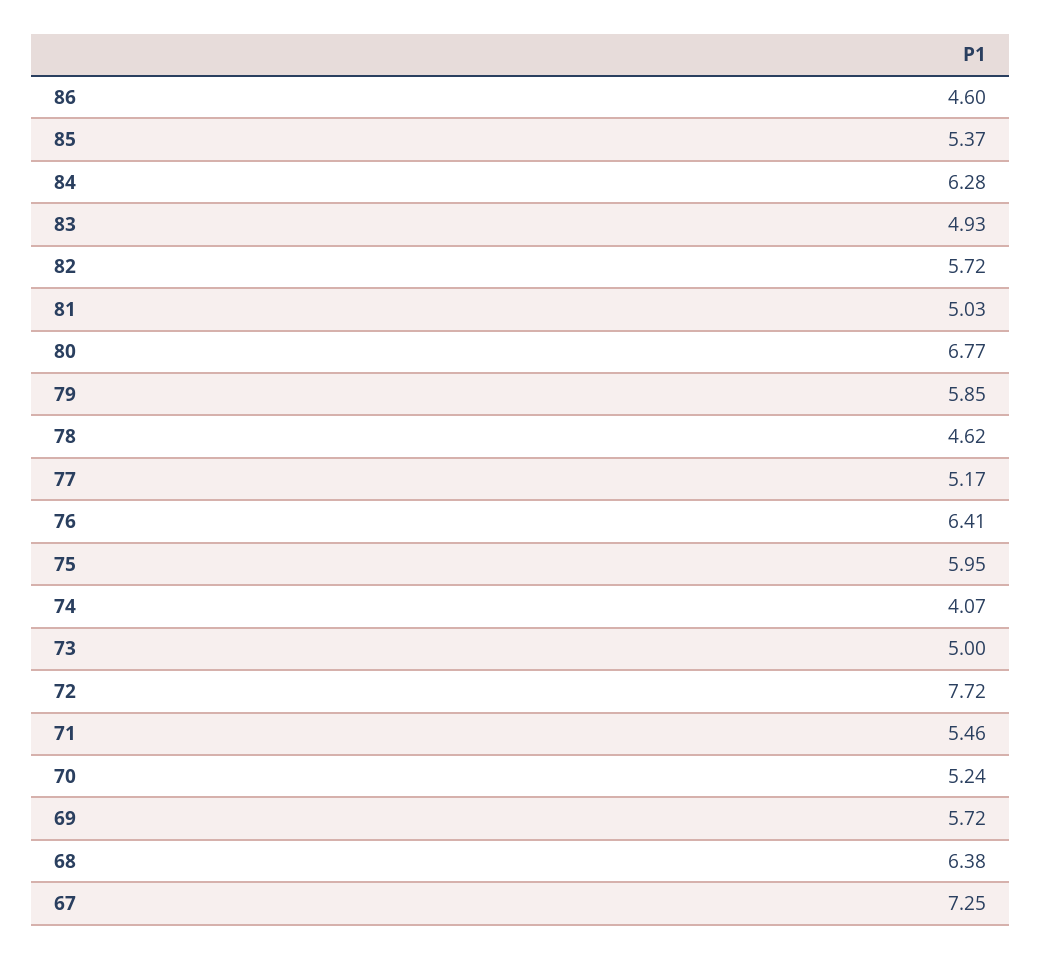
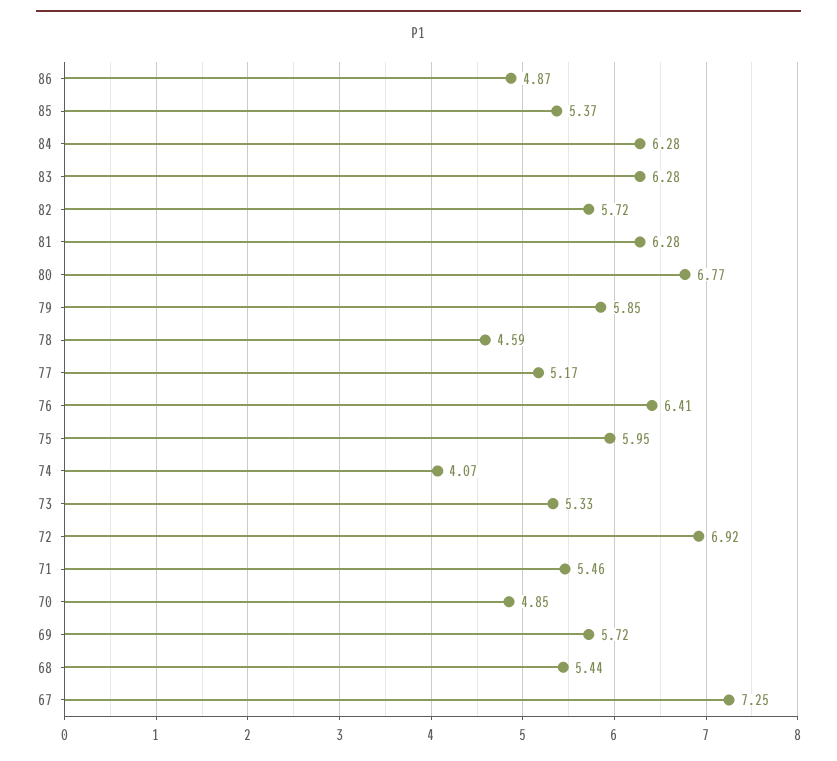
  {
-   "86": 4.6,
+   "86": 4.87,
    "85": 5.37,
    "84": 6.28,
-   "83": 4.93,
+   "83": 6.28,
    "82": 5.72,
-   "81": 5.03,
+   "81": 6.28,
    "80": 6.77,
    "79": 5.85,
-   "78": 4.62,
+   "78": 4.59,
    "77": 5.17,
    "76": 6.41,
    "75": 5.95,
    "74": 4.07,
-   "73": 5,
+   "73": 5.33,
-   "72": 7.72,
+   "72": 6.92,
    "71": 5.46,
-   "70": 5.24,
+   "70": 4.85,
    "69": 5.72,
-   "68": 6.38,
+   "68": 5.44,
    "67": 7.25
  }

